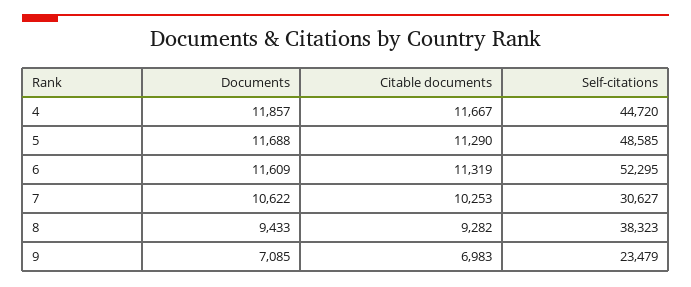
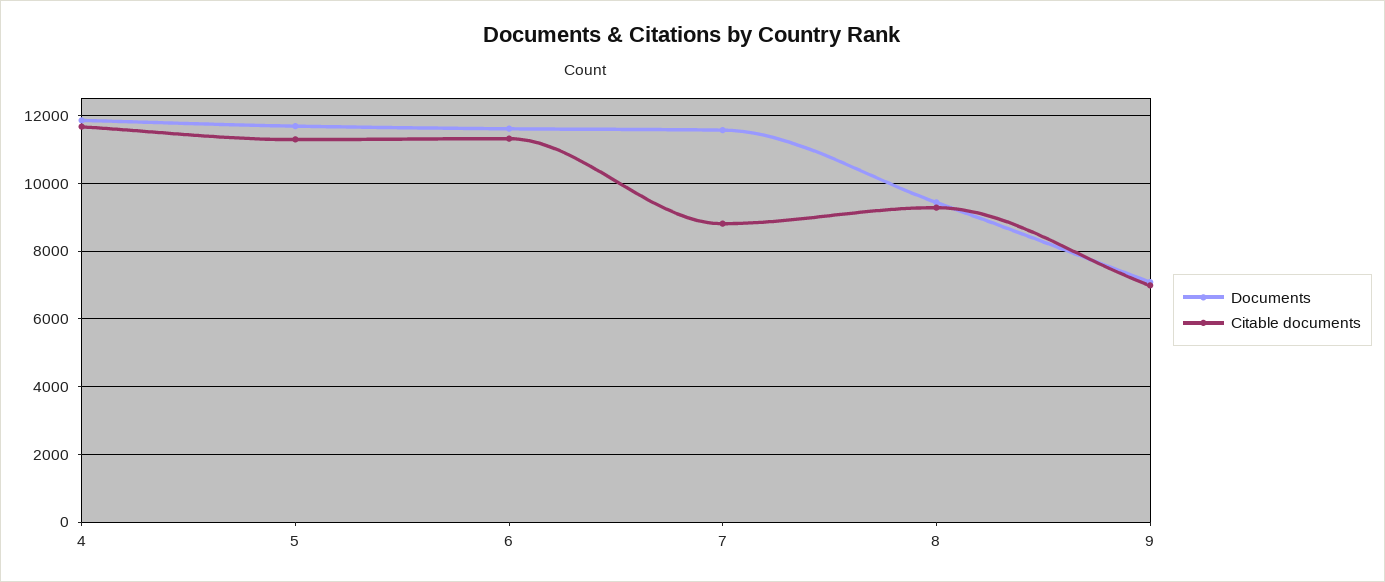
  {
    "Documents": {
      "4": 11857,
      "5": 11688,
      "6": 11609,
-     "7": 10622,
+     "7": 11600,
      "8": 9433,
      "9": 7085
    },
    "Citable documents": {
      "4": 11667,
      "5": 11290,
      "6": 11319,
-     "7": 10253,
+     "7": 8800,
      "8": 9282,
      "9": 6983
-   },
+   }
-   "Self-citations": {
-     "4": 44720,
-     "5": 48585,
-     "6": 52295,
-     "7": 30627,
-     "8": 38323,
-     "9": 23479
-   }
  }

